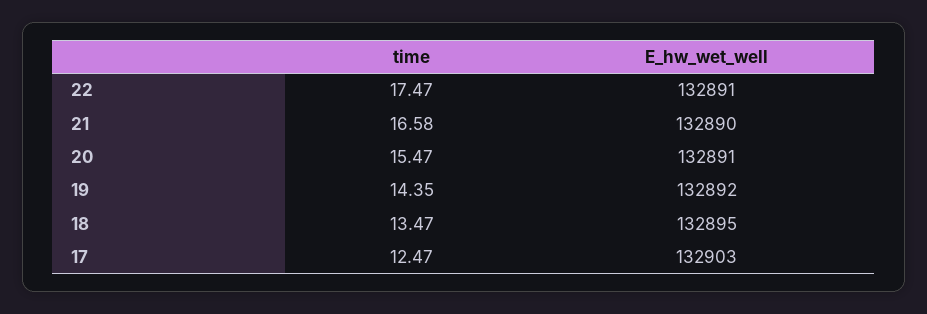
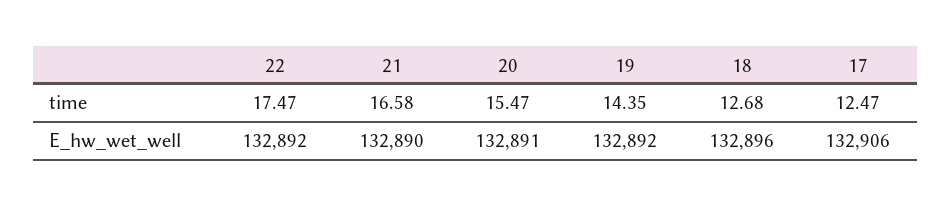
  {
    "time": {
      "22": 17.47,
      "21": 16.58,
      "20": 15.47,
      "19": 14.35,
-     "18": 13.47,
+     "18": 12.68,
      "17": 12.47
    },
    "E_hw_wet_well": {
-     "22": 132891,
+     "22": 132892,
      "21": 132890,
      "20": 132891,
      "19": 132892,
-     "18": 132895,
+     "18": 132896,
-     "17": 132903
+     "17": 132906
    }
  }

